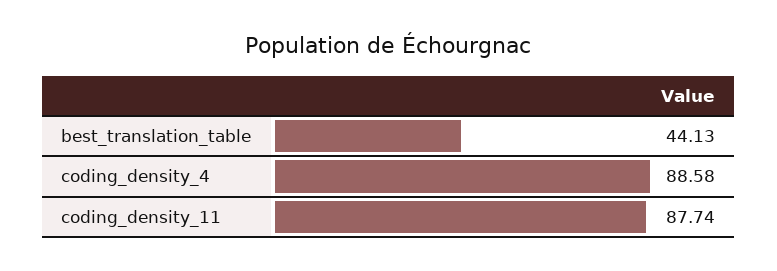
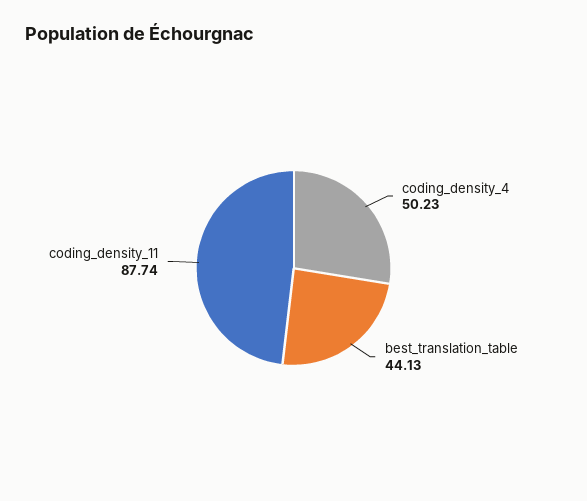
  {
    "best_translation_table": 44.13,
-   "coding_density_4": 88.58,
+   "coding_density_4": 50.23,
    "coding_density_11": 87.74
  }

